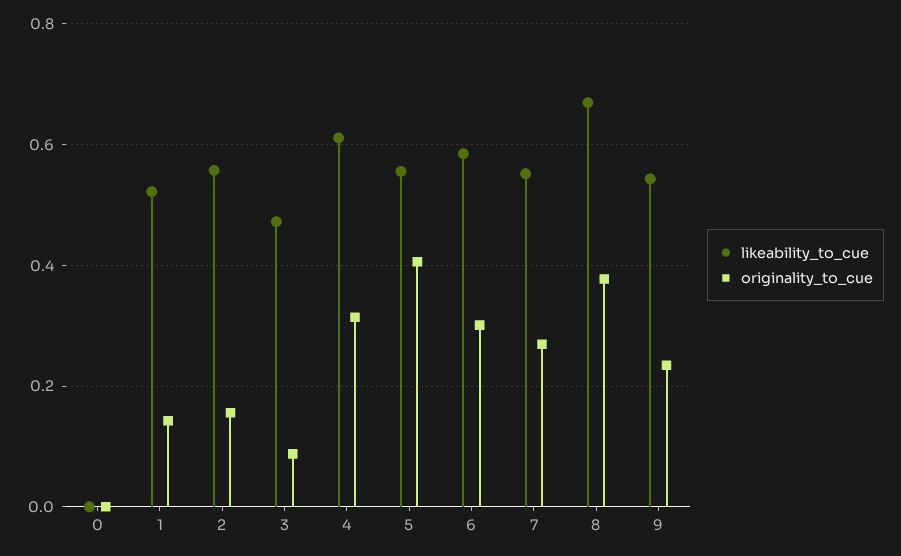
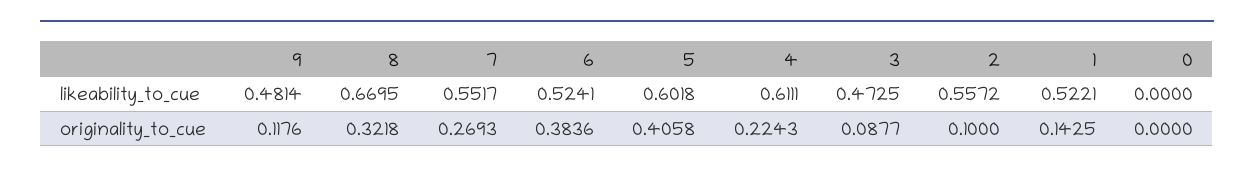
  {
    "likeability_to_cue": {
      "0": 0,
      "1": 0.5221,
      "2": 0.5572,
      "3": 0.4725,
      "4": 0.6111,
-     "5": 0.56,
+     "5": 0.6018,
-     "6": 0.58,
+     "6": 0.5241,
      "7": 0.5517,
      "8": 0.6695,
-     "9": 0.54
+     "9": 0.4814
    },
    "originality_to_cue": {
      "0": 0,
      "1": 0.1425,
-     "2": 0.16,
+     "2": 0.1,
      "3": 0.0877,
-     "4": 0.32,
+     "4": 0.2243,
      "5": 0.4058,
-     "6": 0.3,
+     "6": 0.3836,
      "7": 0.2693,
-     "8": 0.38,
+     "8": 0.3218,
-     "9": 0.24
+     "9": 0.1176
    }
  }

